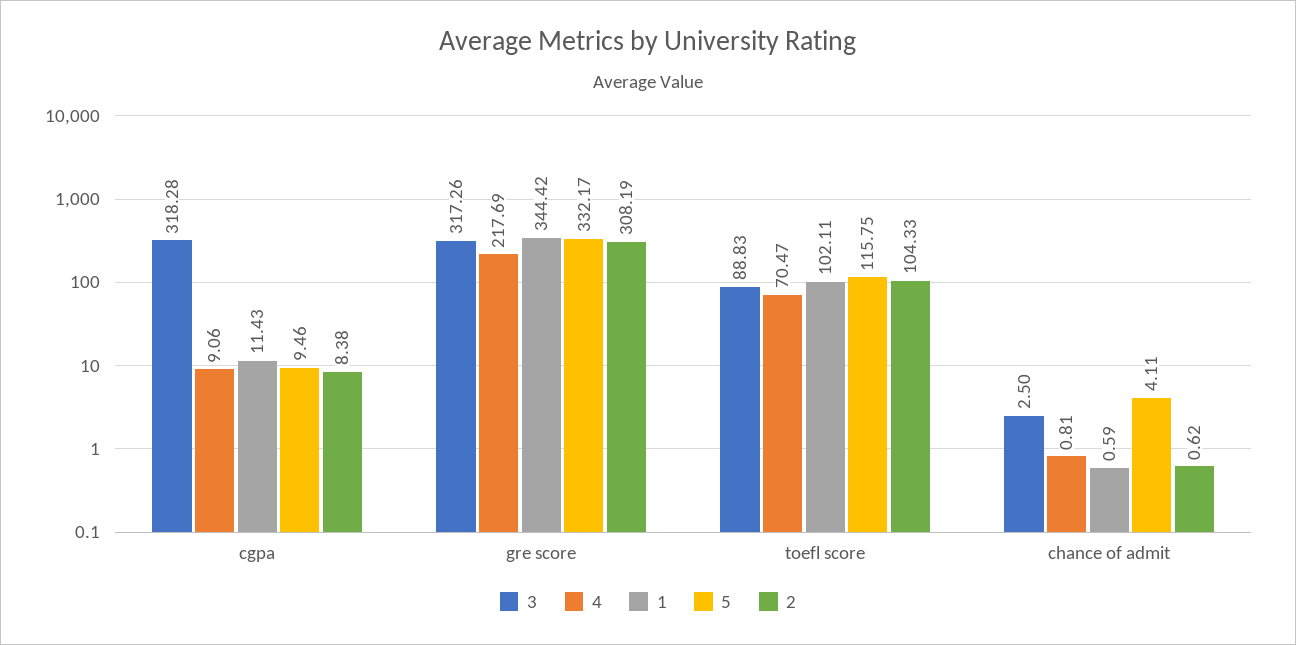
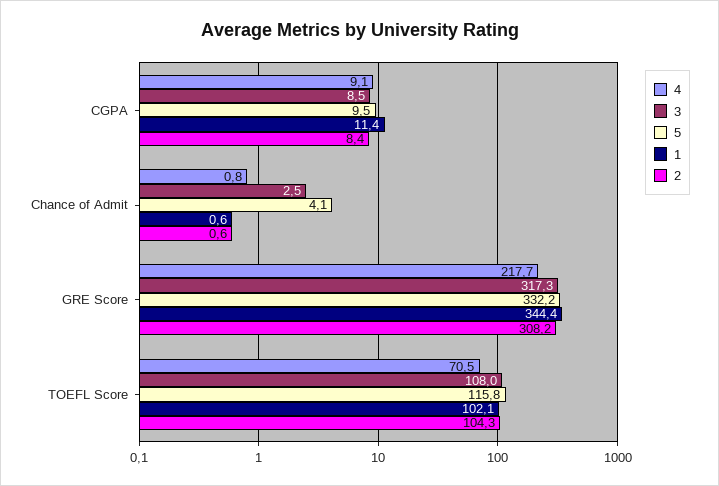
  {
    "3": {
-     "cgpa": 318.28,
+     "cgpa": 8.5,
      "gre score": 317.26,
-     "toefl score": 88.83,
+     "toefl score": 108,
      "chance of admit": 2.5
    },
    "4": {
      "cgpa": 9.06,
      "gre score": 217.69,
      "toefl score": 70.47,
      "chance of admit": 0.81
    },
    "1": {
      "cgpa": 11.43,
      "gre score": 344.42,
      "toefl score": 102.11,
      "chance of admit": 0.59
    },
    "5": {
      "cgpa": 9.46,
      "gre score": 332.17,
      "toefl score": 115.75,
      "chance of admit": 4.11
    },
    "2": {
      "cgpa": 8.38,
      "gre score": 308.19,
      "toefl score": 104.33,
      "chance of admit": 0.62
    }
  }

